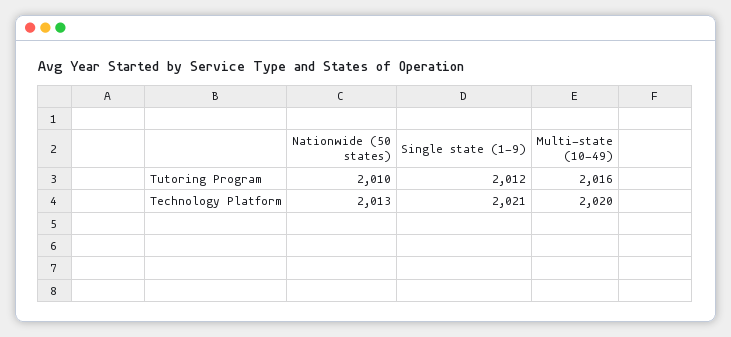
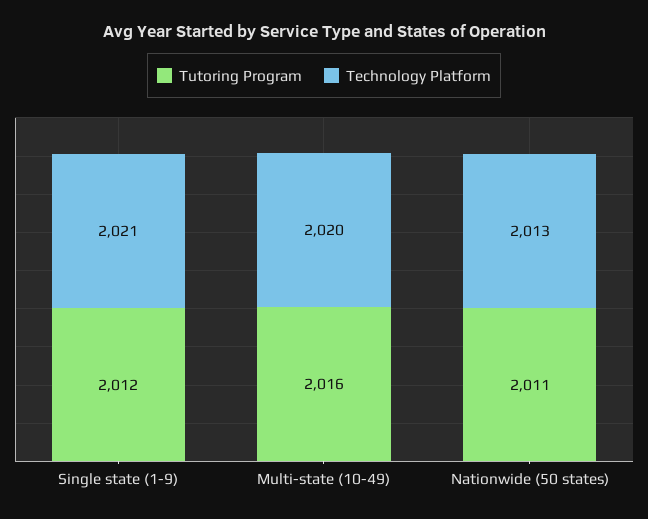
  {
    "Tutoring Program": {
-     "Nationwide (50 states)": 2010,
+     "Nationwide (50 states)": 2011,
      "Single state (1-9)": 2012,
      "Multi-state (10-49)": 2016
    },
    "Technology Platform": {
      "Nationwide (50 states)": 2013,
      "Single state (1-9)": 2021,
      "Multi-state (10-49)": 2020
    }
  }

